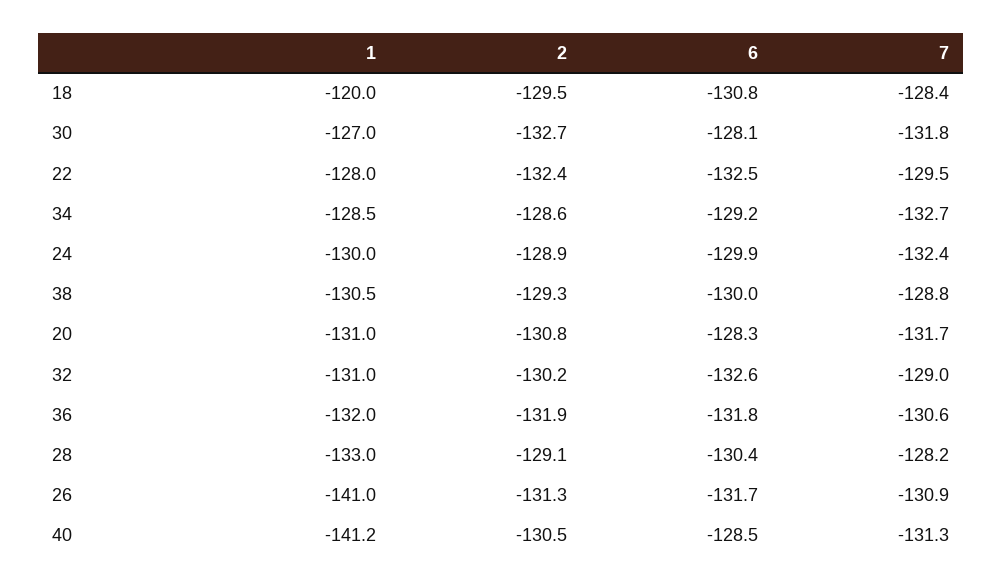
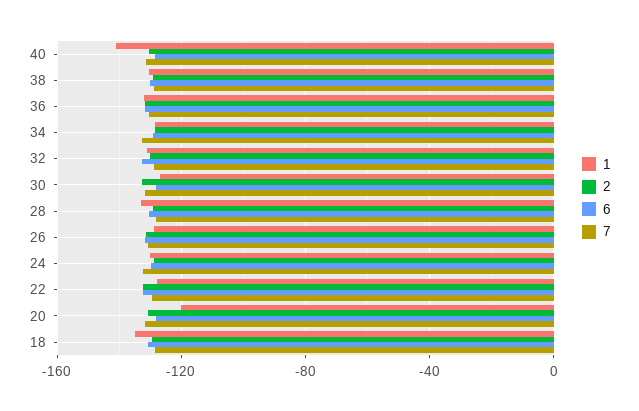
  {
    "1": {
-     "18": -120,
+     "18": -135,
      "30": -127,
      "22": -128,
      "34": -128.5,
      "24": -130,
      "38": -130.5,
-     "20": -131,
+     "20": -120,
      "32": -131,
      "36": -132,
      "28": -133,
-     "26": -141,
+     "26": -130,
      "40": -141.2
    },
    "2": {
      "18": -129.5,
      "30": -132.7,
      "22": -132.4,
      "34": -128.6,
      "24": -128.9,
      "38": -129.3,
      "20": -130.8,
      "32": -130.2,
      "36": -131.9,
      "28": -129.1,
      "26": -131.3,
      "40": -130.5
    },
    "6": {
      "18": -130.8,
      "30": -128.1,
      "22": -132.5,
      "34": -129.2,
      "24": -129.9,
      "38": -130,
      "20": -128.3,
      "32": -132.6,
      "36": -131.8,
      "28": -130.4,
      "26": -131.7,
      "40": -128.5
    },
    "7": {
      "18": -128.4,
      "30": -131.8,
      "22": -129.5,
      "34": -132.7,
      "24": -132.4,
      "38": -128.8,
      "20": -131.7,
      "32": -129,
      "36": -130.6,
      "28": -128.2,
      "26": -130.9,
      "40": -131.3
    }
  }

